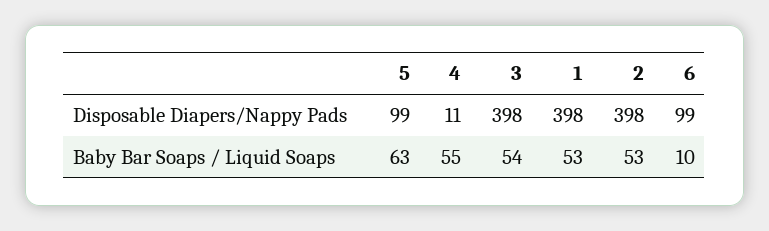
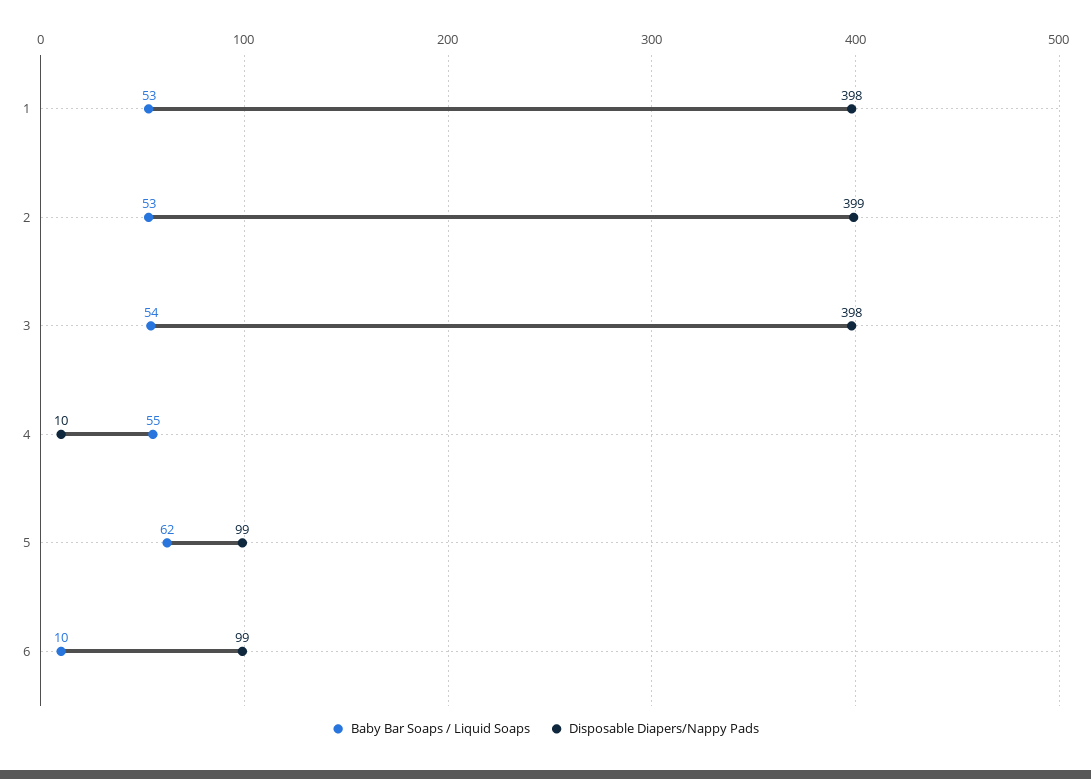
  {
    "Disposable Diapers/Nappy Pads": {
      "5": 99,
-     "4": 11,
+     "4": 10,
      "3": 398,
      "1": 398,
-     "2": 398,
+     "2": 399,
      "6": 99
    },
    "Baby Bar Soaps / Liquid Soaps": {
-     "5": 63,
+     "5": 62,
      "4": 55,
      "3": 54,
      "1": 53,
      "2": 53,
      "6": 10
    }
  }

